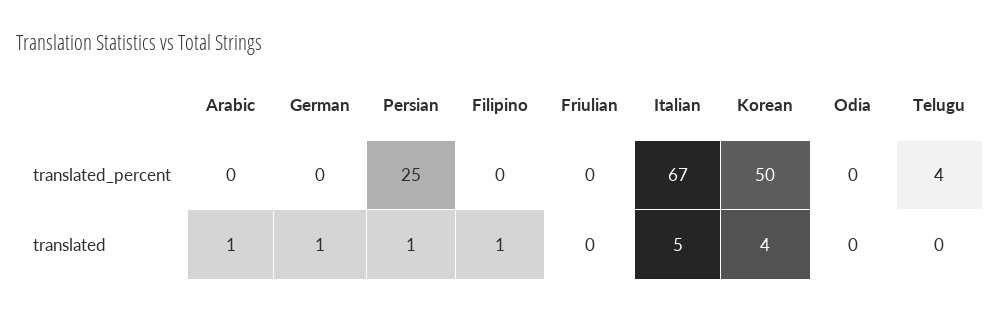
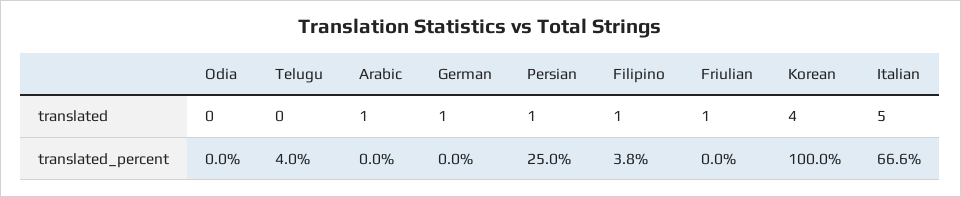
  {
    "Arabic": {
      "translated_percent": 0,
      "translated": 1
    },
    "German": {
      "translated_percent": 0,
      "translated": 1
    },
    "Persian": {
      "translated_percent": 25,
      "translated": 1
    },
    "Filipino": {
-     "translated_percent": 0,
+     "translated_percent": 3.8,
      "translated": 1
    },
    "Friulian": {
      "translated_percent": 0,
-     "translated": 0
+     "translated": 1
    },
    "Italian": {
      "translated_percent": 66.6,
      "translated": 5
    },
    "Korean": {
-     "translated_percent": 50,
+     "translated_percent": 100,
      "translated": 4
    },
    "Odia": {
      "translated_percent": 0,
      "translated": 0
    },
    "Telugu": {
      "translated_percent": 4,
      "translated": 0
    }
  }

